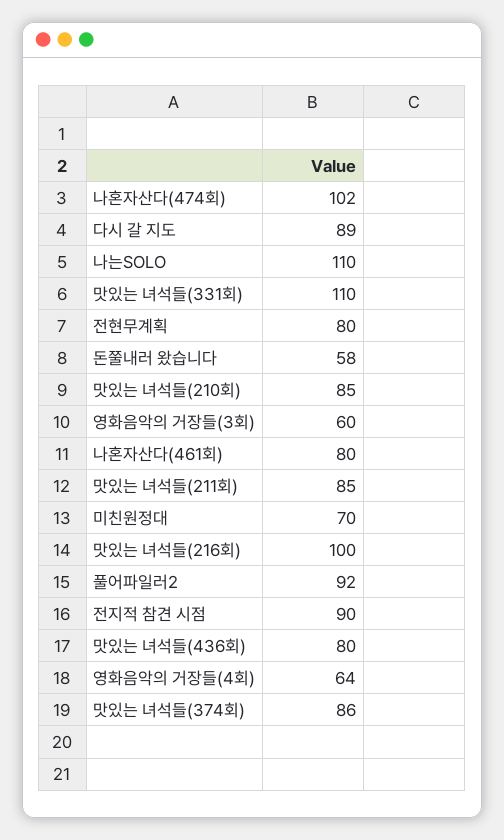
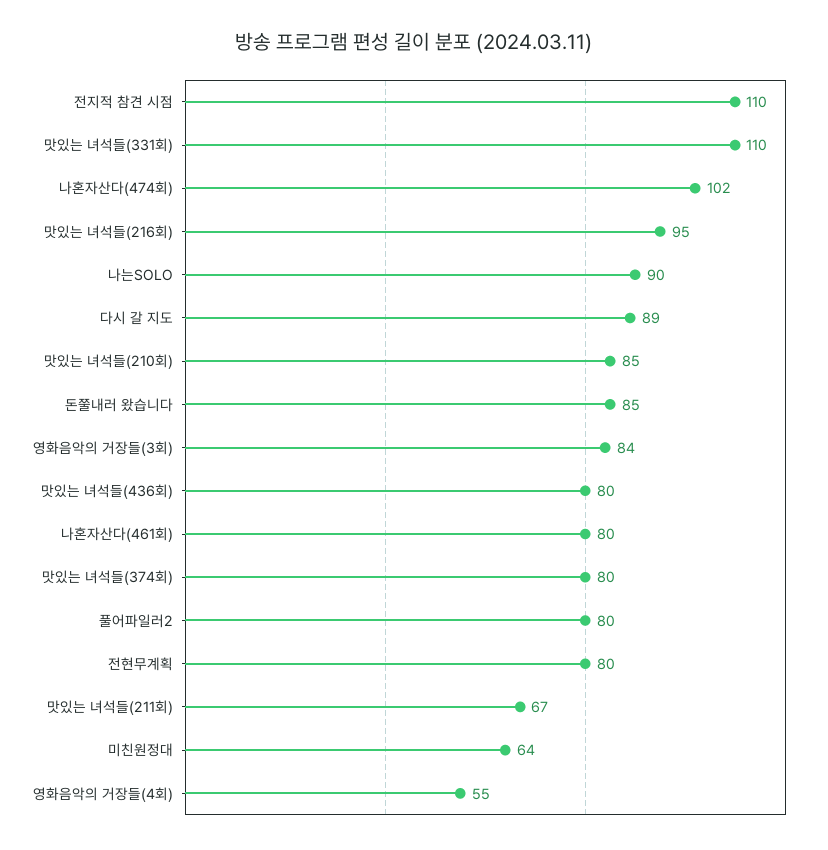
  {
    "나혼자산다(474회)": 102,
    "다시 갈 지도": 89,
-   "나는SOLO": 110,
+   "나는SOLO": 90,
    "맛있는 녀석들(331회)": 110,
    "전현무계획": 80,
-   "돈쭐내러 왔습니다": 58,
+   "돈쭐내러 왔습니다": 85,
    "맛있는 녀석들(210회)": 85,
-   "영화음악의 거장들(3회)": 60,
+   "영화음악의 거장들(3회)": 84,
    "나혼자산다(461회)": 80,
-   "맛있는 녀석들(211회)": 85,
+   "맛있는 녀석들(211회)": 67,
-   "미친원정대": 70,
+   "미친원정대": 64,
-   "맛있는 녀석들(216회)": 100,
+   "맛있는 녀석들(216회)": 95,
-   "풀어파일러2": 92,
+   "풀어파일러2": 80,
-   "전지적 참견 시점": 90,
+   "전지적 참견 시점": 110,
    "맛있는 녀석들(436회)": 80,
-   "영화음악의 거장들(4회)": 64,
+   "영화음악의 거장들(4회)": 55,
-   "맛있는 녀석들(374회)": 86
+   "맛있는 녀석들(374회)": 80
  }

